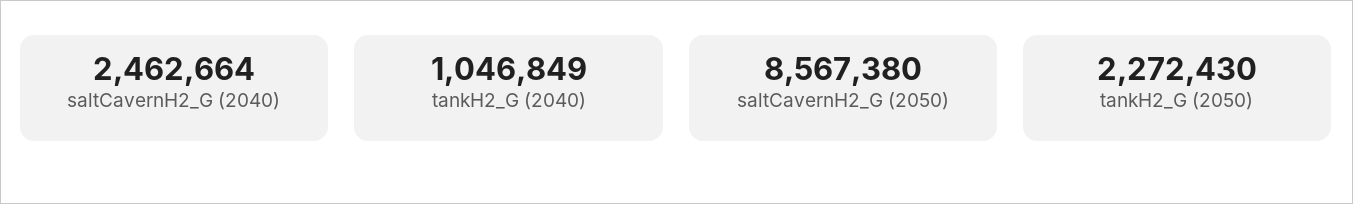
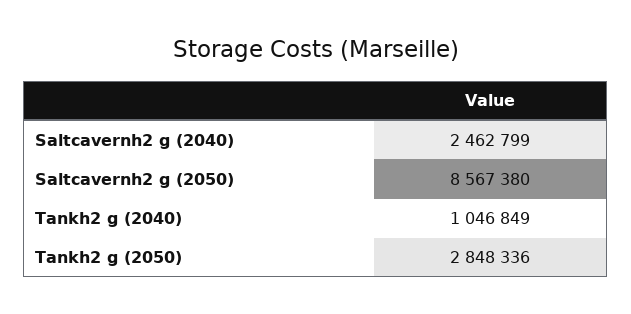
  {
-   "saltCavernH2_G (2040)": 2462664,
+   "saltCavernH2_G (2040)": 2462799,
    "tankH2_G (2040)": 1046849,
    "saltCavernH2_G (2050)": 8567380,
-   "tankH2_G (2050)": 2272430
+   "tankH2_G (2050)": 2848336
  }

